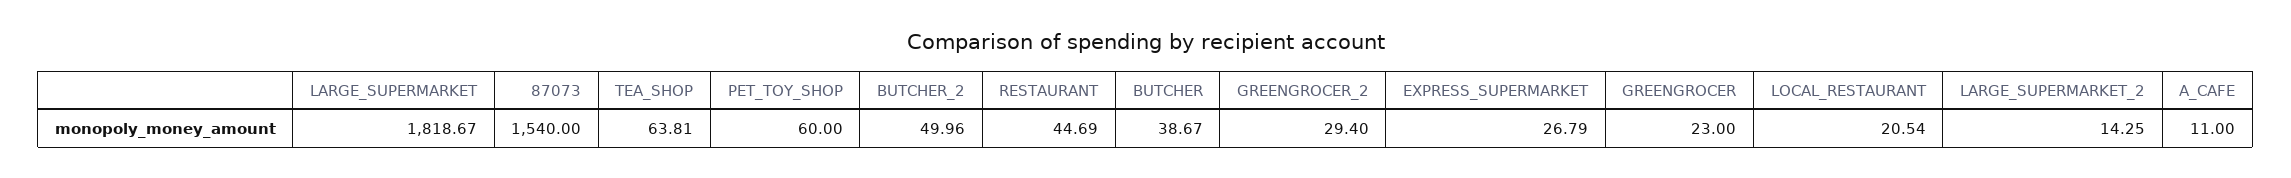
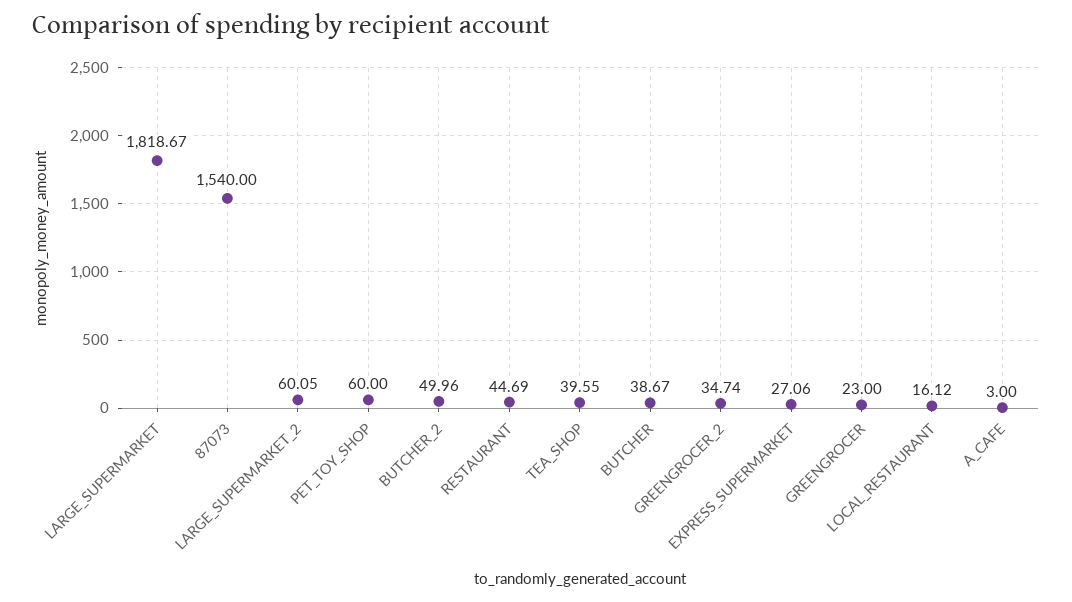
  {
    "LARGE_SUPERMARKET": 1818.67,
    "87073": 1540,
-   "TEA_SHOP": 63.81,
+   "TEA_SHOP": 39.55,
    "PET_TOY_SHOP": 60,
    "BUTCHER_2": 49.96,
    "RESTAURANT": 44.69,
    "BUTCHER": 38.67,
-   "GREENGROCER_2": 29.4,
+   "GREENGROCER_2": 34.74,
-   "EXPRESS_SUPERMARKET": 26.79,
+   "EXPRESS_SUPERMARKET": 27.06,
    "GREENGROCER": 23,
-   "LOCAL_RESTAURANT": 20.54,
+   "LOCAL_RESTAURANT": 16.12,
-   "LARGE_SUPERMARKET_2": 14.25,
+   "LARGE_SUPERMARKET_2": 60.05,
-   "A_CAFE": 11
+   "A_CAFE": 3
  }

